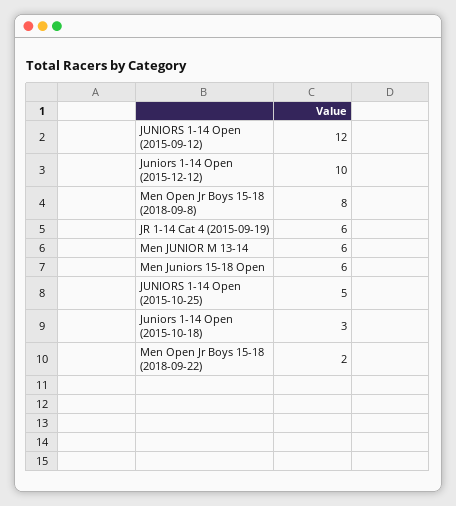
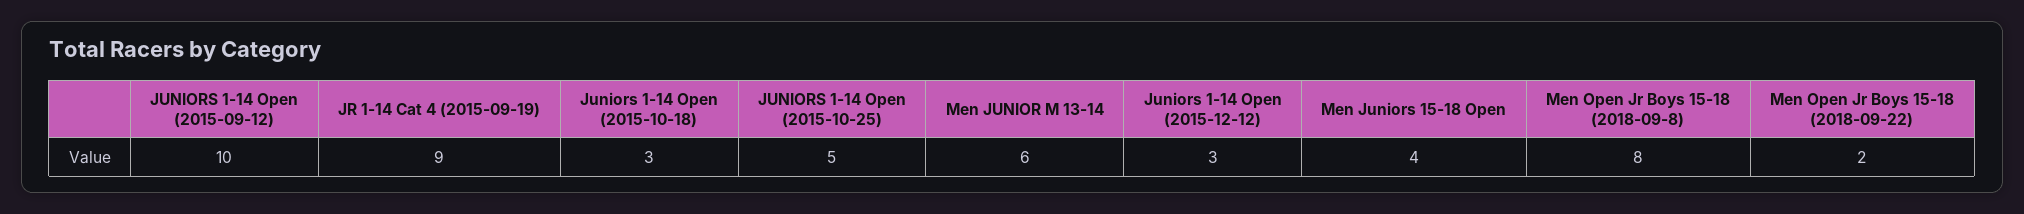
  {
-   "JUNIORS 1-14 Open (2015-09-12)": 12,
+   "JUNIORS 1-14 Open (2015-09-12)": 10,
-   "Juniors 1-14 Open (2015-12-12)": 10,
+   "Juniors 1-14 Open (2015-12-12)": 3,
    "Men Open Jr Boys 15-18 (2018-09-8)": 8,
-   "JR 1-14 Cat 4 (2015-09-19)": 6,
+   "JR 1-14 Cat 4 (2015-09-19)": 9,
    "Men JUNIOR M 13-14": 6,
-   "Men Juniors 15-18 Open": 6,
+   "Men Juniors 15-18 Open": 4,
    "JUNIORS 1-14 Open (2015-10-25)": 5,
    "Juniors 1-14 Open (2015-10-18)": 3,
    "Men Open Jr Boys 15-18 (2018-09-22)": 2
  }

